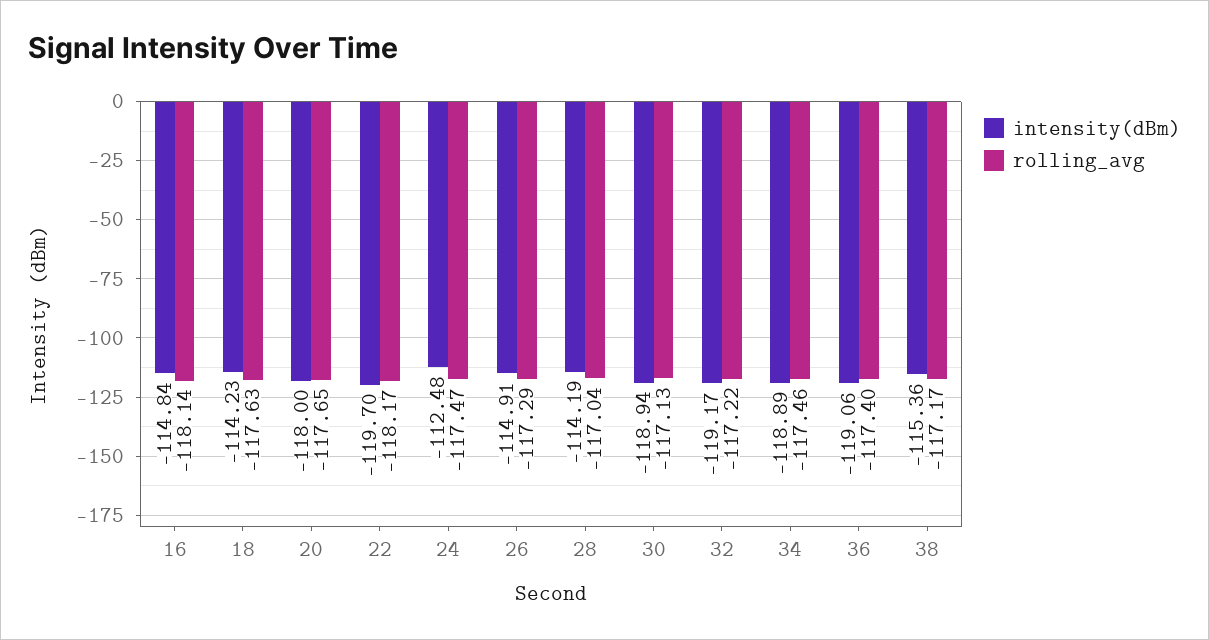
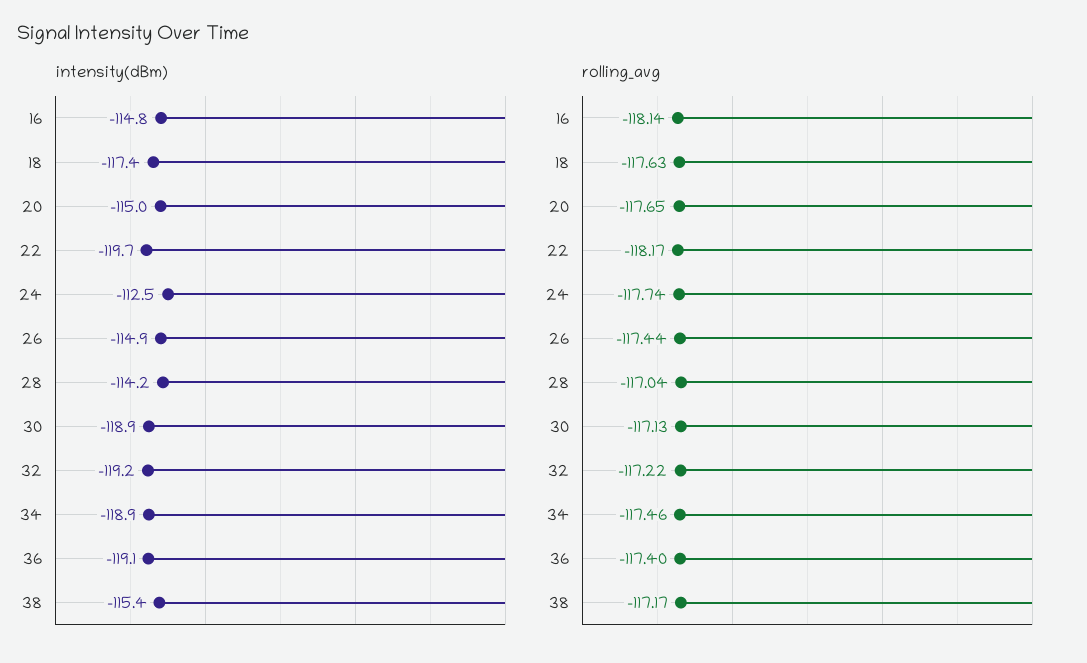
  {
    "intensity(dBm)": {
      "16": -114.84,
-     "18": -114.23,
+     "18": -117.4,
-     "20": -118,
+     "20": -115,
      "22": -119.7,
      "24": -112.48,
      "26": -114.91,
      "28": -114.19,
      "30": -118.94,
      "32": -119.17,
      "34": -118.89,
      "36": -119.06,
      "38": -115.36
    },
    "rolling_avg": {
      "16": -118.14,
      "18": -117.63,
      "20": -117.65,
      "22": -118.17,
-     "24": -117.47,
+     "24": -117.74,
-     "26": -117.29,
+     "26": -117.44,
      "28": -117.04,
      "30": -117.13,
      "32": -117.22,
      "34": -117.46,
      "36": -117.4,
      "38": -117.17
    }
  }

